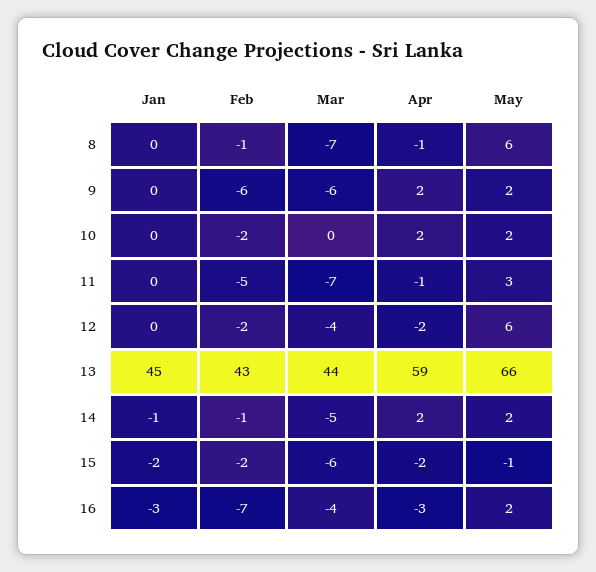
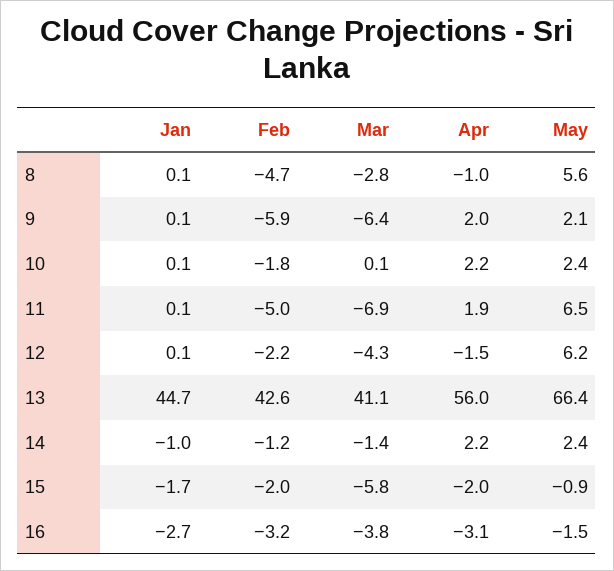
  {
    "Jan": {
      "8": 0.1,
      "9": 0.1,
      "10": 0.1,
      "11": 0.1,
      "12": 0.1,
      "13": 44.7,
      "14": -1,
      "15": -1.7,
      "16": -2.7
    },
    "Feb": {
-     "8": -1,
+     "8": -4.7,
      "9": -5.9,
      "10": -1.8,
      "11": -5,
      "12": -2.2,
      "13": 42.6,
      "14": -1.2,
      "15": -2,
-     "16": -7
+     "16": -3.2
    },
    "Mar": {
-     "8": -7,
+     "8": -2.8,
      "9": -6.4,
      "10": 0.1,
      "11": -6.9,
      "12": -4.3,
-     "13": 44,
+     "13": 41.1,
-     "14": -5,
+     "14": -1.4,
      "15": -5.8,
      "16": -3.8
    },
    "Apr": {
      "8": -1,
      "9": 2,
      "10": 2.2,
-     "11": -1,
+     "11": 1.9,
      "12": -1.5,
-     "13": 59,
+     "13": 56,
      "14": 2.2,
      "15": -2,
      "16": -3.1
    },
    "May": {
      "8": 5.6,
      "9": 2.1,
      "10": 2.4,
-     "11": 3,
+     "11": 6.5,
      "12": 6.2,
      "13": 66.4,
      "14": 2.4,
      "15": -0.9,
-     "16": 2
+     "16": -1.5
    }
  }

